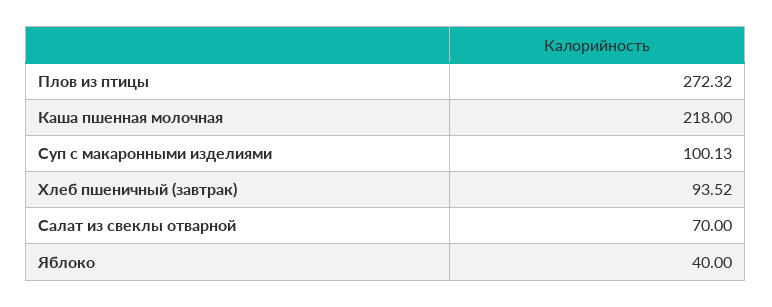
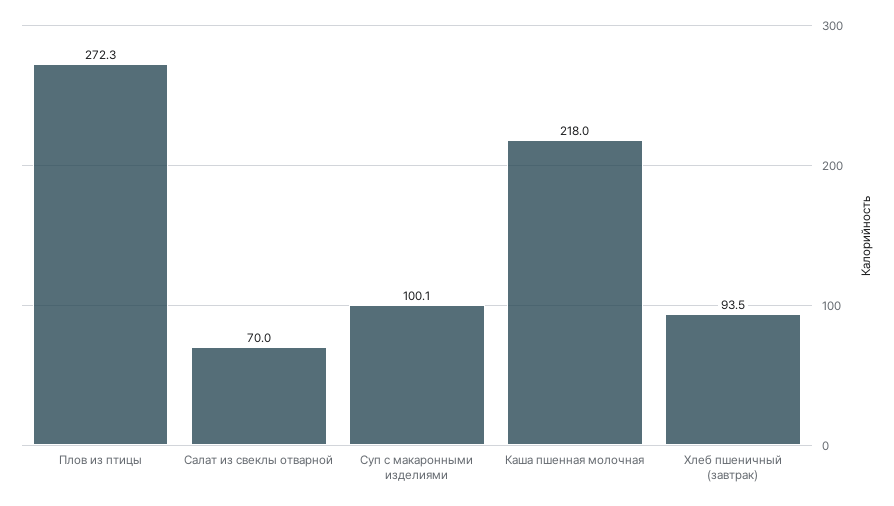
  {
    "Плов из птицы": 272.32,
    "Каша пшенная молочная": 218,
    "Суп с макаронными изделиями": 100.13,
    "Хлеб пшеничный (завтрак)": 93.52,
-   "Салат из свеклы отварной": 70,
+   "Салат из свеклы отварной": 70
-   "Яблоко": 40
  }

